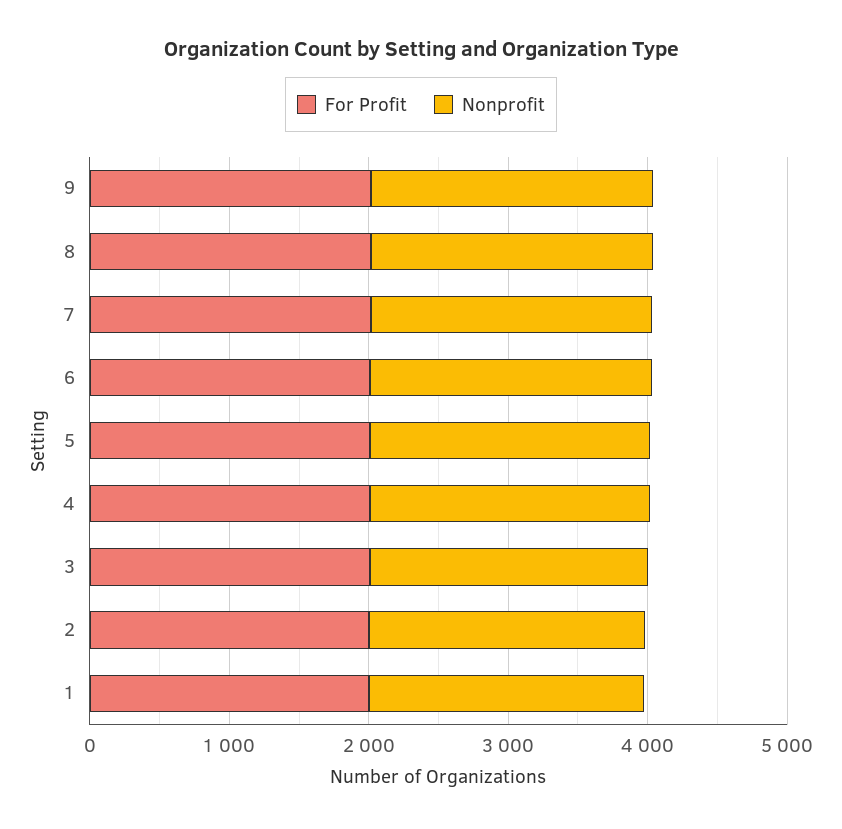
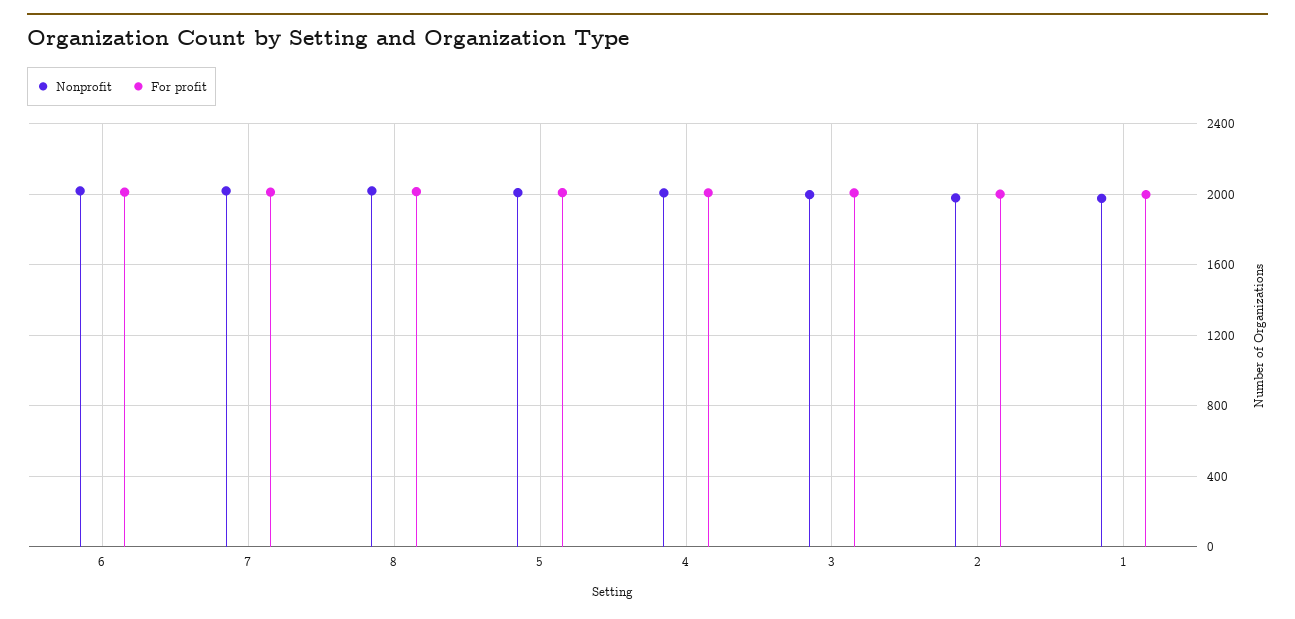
  {
    "For Profit": {
-     "9": 2000,
      "8": 2000,
      "7": 2000,
      "6": 2000,
      "5": 2000,
      "4": 2000,
      "3": 2000,
      "2": 2000,
      "1": 2000
    },
    "Nonprofit": {
-     "9": 2000,
      "8": 2000,
      "7": 2000,
      "6": 2000,
      "5": 2000,
      "4": 2000,
      "3": 2000,
      "2": 2000,
      "1": 2000
    }
  }

